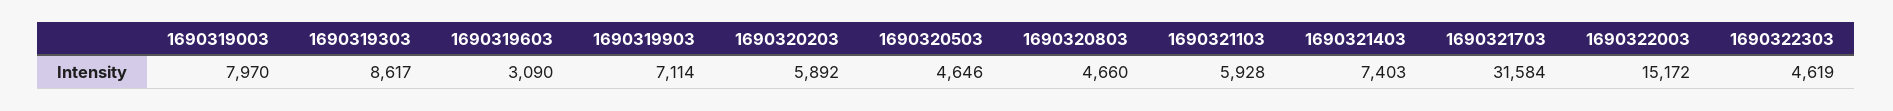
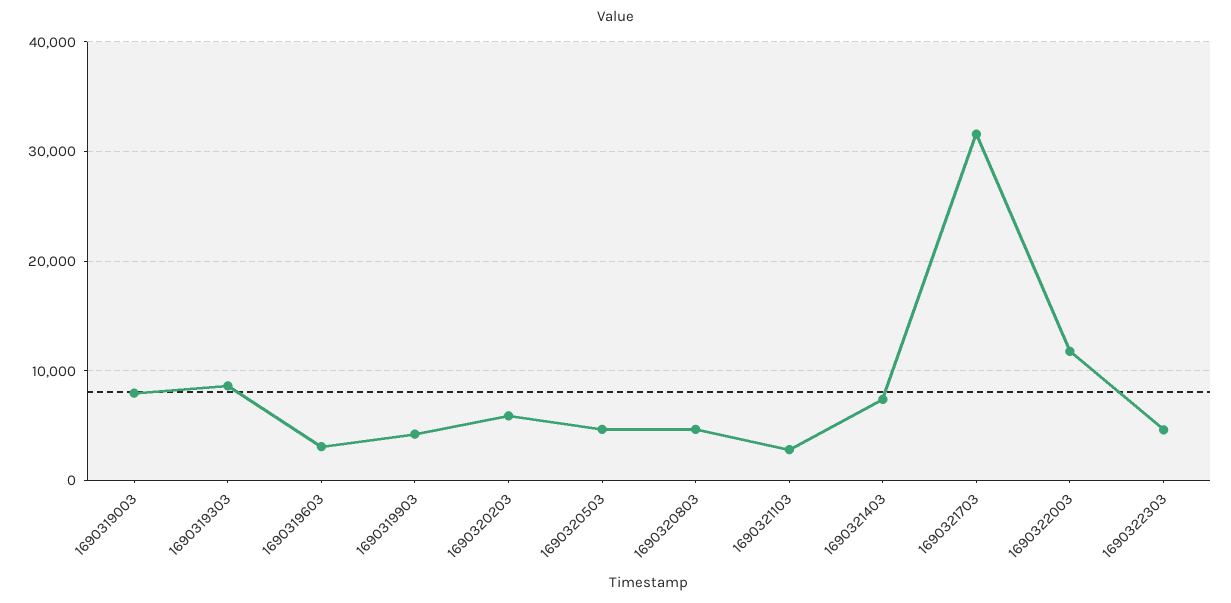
  {
    "1690319003": 7970,
    "1690319303": 8617,
    "1690319603": 3090,
-   "1690319903": 7114,
+   "1690319903": 4000,
    "1690320203": 5892,
    "1690320503": 4646,
    "1690320803": 4660,
-   "1690321103": 5928,
+   "1690321103": 3000,
    "1690321403": 7403,
    "1690321703": 31584,
-   "1690322003": 15172,
+   "1690322003": 12000,
    "1690322303": 4619
  }

